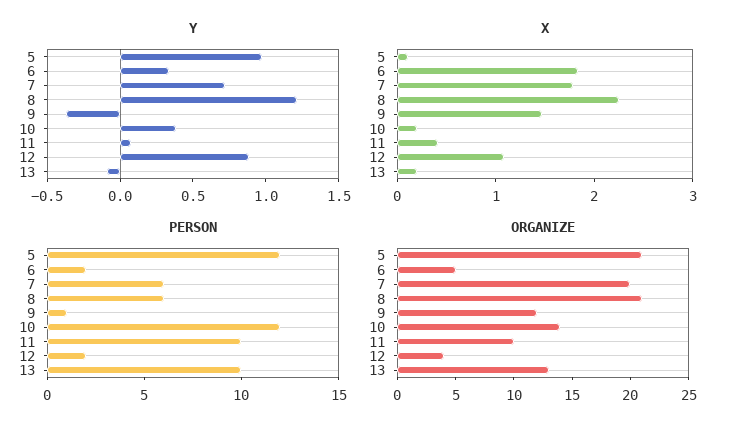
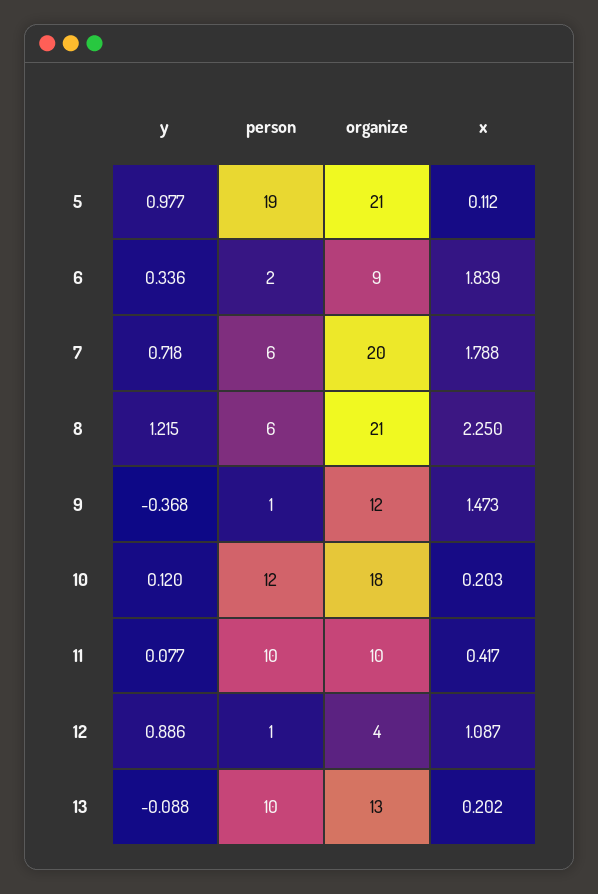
  {
    "Y": {
      "5": 0.977,
      "6": 0.336,
      "7": 0.718,
      "8": 1.215,
      "9": -0.368,
-     "10": 0.4,
+     "10": 0.12,
      "11": 0.077,
      "12": 0.886,
      "13": -0.088
    },
    "X": {
      "5": 0.112,
      "6": 1.839,
      "7": 1.788,
      "8": 2.25,
      "9": 1.473,
      "10": 0.203,
      "11": 0.417,
      "12": 1.087,
      "13": 0.202
    },
    "PERSON": {
-     "5": 12,
+     "5": 19,
      "6": 2,
      "7": 6,
      "8": 6,
      "9": 1,
      "10": 12,
      "11": 10,
-     "12": 2,
+     "12": 1,
      "13": 10
    },
    "ORGANIZE": {
      "5": 21,
-     "6": 5,
+     "6": 9,
      "7": 20,
      "8": 21,
      "9": 12,
-     "10": 14,
+     "10": 18,
      "11": 10,
      "12": 4,
      "13": 13
    }
  }

